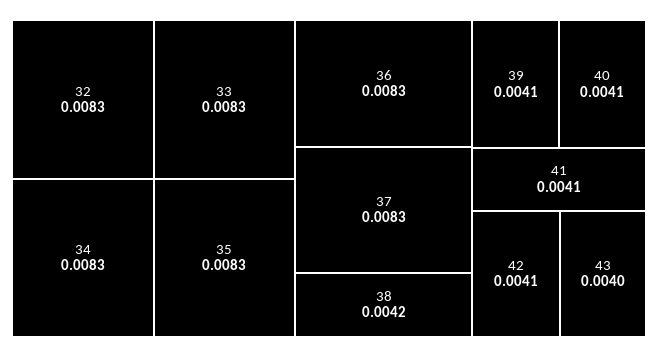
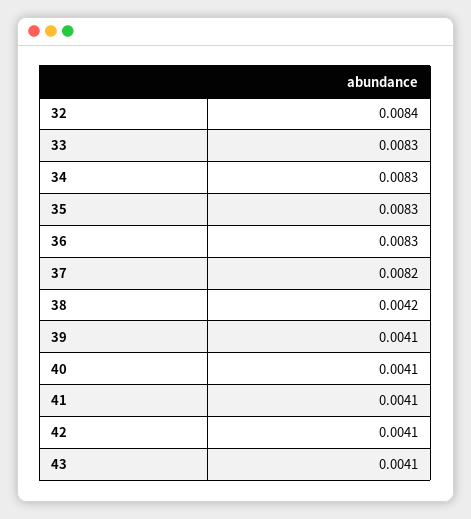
  {
-   "32": 0.0083,
+   "32": 0.0084,
    "33": 0.0083,
    "34": 0.0083,
    "35": 0.0083,
    "36": 0.0083,
-   "37": 0.0083,
+   "37": 0.0082,
    "38": 0.0042,
    "39": 0.0041,
    "40": 0.0041,
    "41": 0.0041,
    "42": 0.0041,
-   "43": 0.004
+   "43": 0.0041
  }

